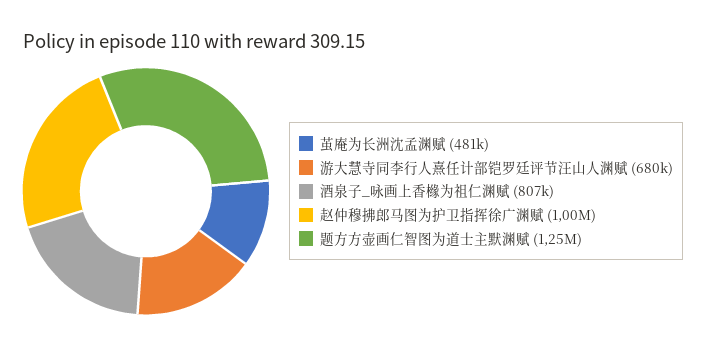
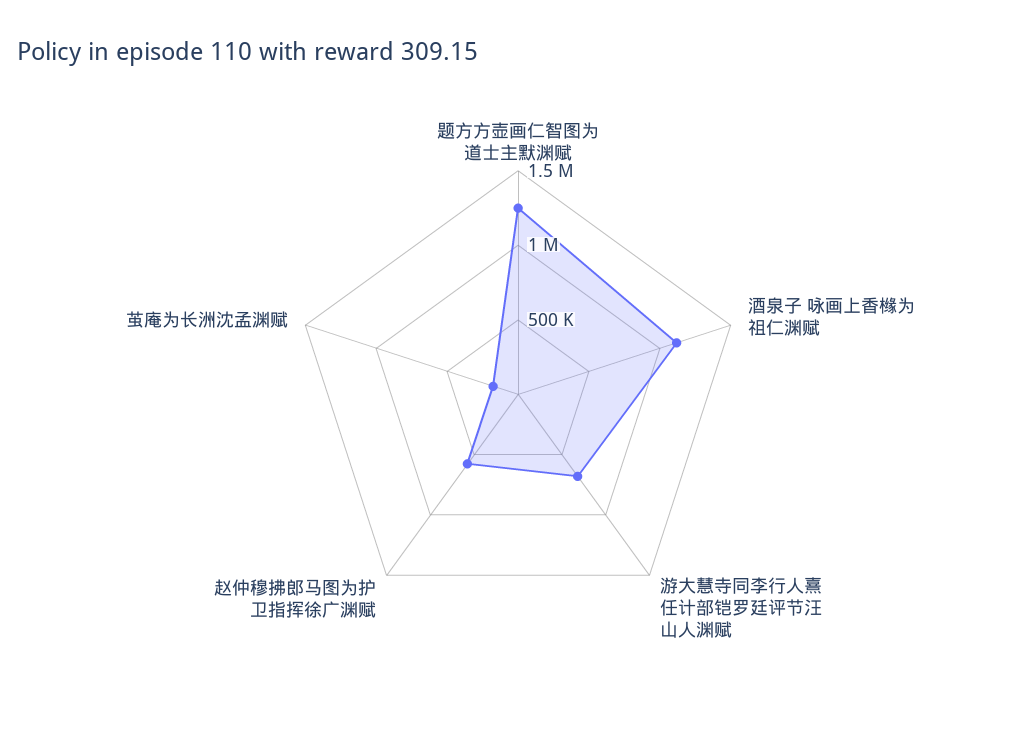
  {
-   "茧庵为长洲沈孟渊赋": 481000,
+   "茧庵为长洲沈孟渊赋": 200000,
    "游大慧寺同李行人熹任计部铠罗廷评节汪山人渊赋": 680000,
-   "酒泉子_咏画上香橼为祖仁渊赋": 807000,
+   "酒泉子_咏画上香橼为祖仁渊赋": 1100000,
-   "赵仲穆拂郎马图为护卫指挥徐广渊赋": 1000000,
+   "赵仲穆拂郎马图为护卫指挥徐广渊赋": 600000,
    "题方方壶画仁智图为道士主默渊赋": 1250000
  }

